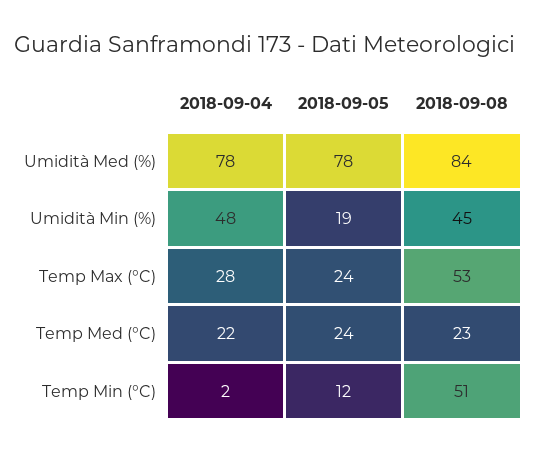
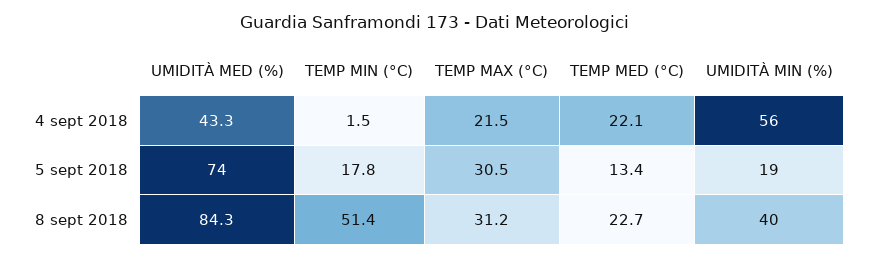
  {
    "2018-09-04": {
-     "Umidità Med (%)": 78,
+     "Umidità Med (%)": 43.3,
-     "Umidità Min (%)": 48,
+     "Umidità Min (%)": 56,
-     "Temp Max (°C)": 28,
+     "Temp Max (°C)": 21.5,
      "Temp Med (°C)": 22.1,
      "Temp Min (°C)": 1.5
    },
    "2018-09-05": {
-     "Umidità Med (%)": 78,
+     "Umidità Med (%)": 74,
      "Umidità Min (%)": 19,
-     "Temp Max (°C)": 24,
+     "Temp Max (°C)": 30.5,
-     "Temp Med (°C)": 24,
+     "Temp Med (°C)": 13.4,
-     "Temp Min (°C)": 12
+     "Temp Min (°C)": 17.8
    },
    "2018-09-08": {
      "Umidità Med (%)": 84.3,
-     "Umidità Min (%)": 45,
+     "Umidità Min (%)": 40,
-     "Temp Max (°C)": 53,
+     "Temp Max (°C)": 31.2,
      "Temp Med (°C)": 22.7,
      "Temp Min (°C)": 51.4
    }
  }

